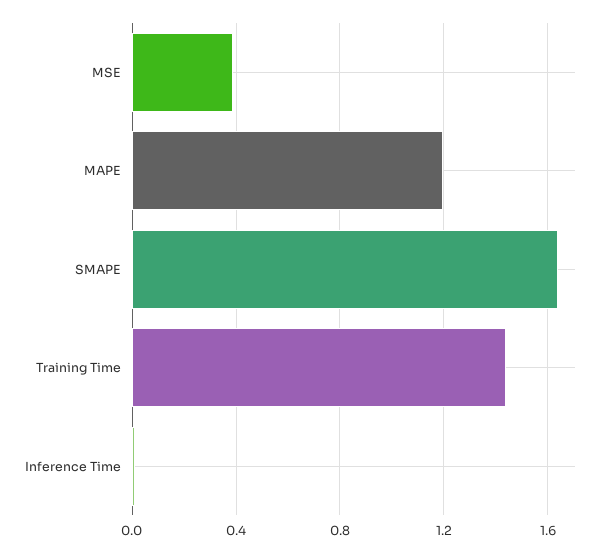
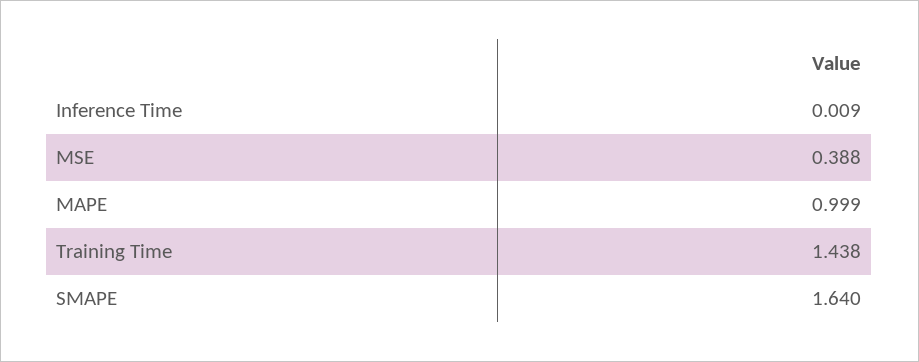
  {
    "MSE": 0.388,
-   "MAPE": 1.2,
+   "MAPE": 0.999,
    "SMAPE": 1.64,
    "Training Time": 1.438,
    "Inference Time": 0.009
  }

